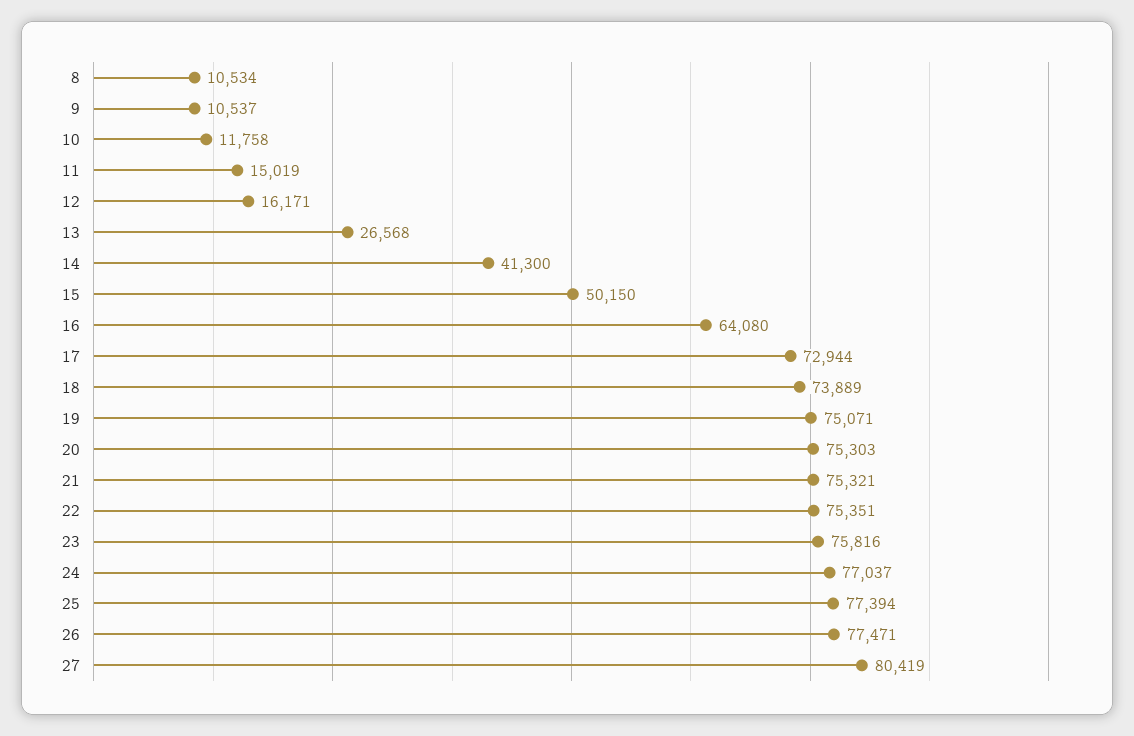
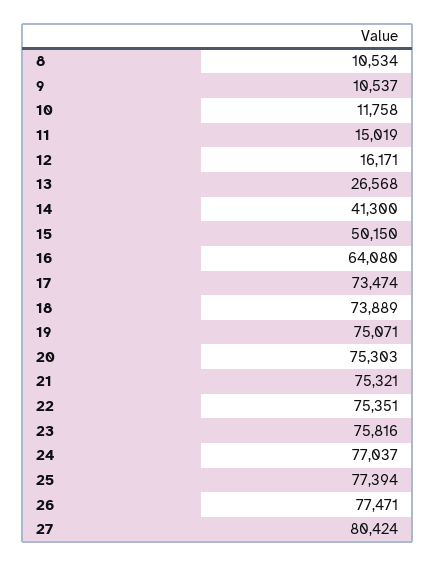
  {
    "8": 10534,
    "9": 10537,
    "10": 11758,
    "11": 15019,
    "12": 16171,
    "13": 26568,
    "14": 41300,
    "15": 50150,
    "16": 64080,
-   "17": 72944,
+   "17": 73474,
    "18": 73889,
    "19": 75071,
    "20": 75303,
    "21": 75321,
    "22": 75351,
    "23": 75816,
    "24": 77037,
    "25": 77394,
    "26": 77471,
-   "27": 80419
+   "27": 80424
  }

